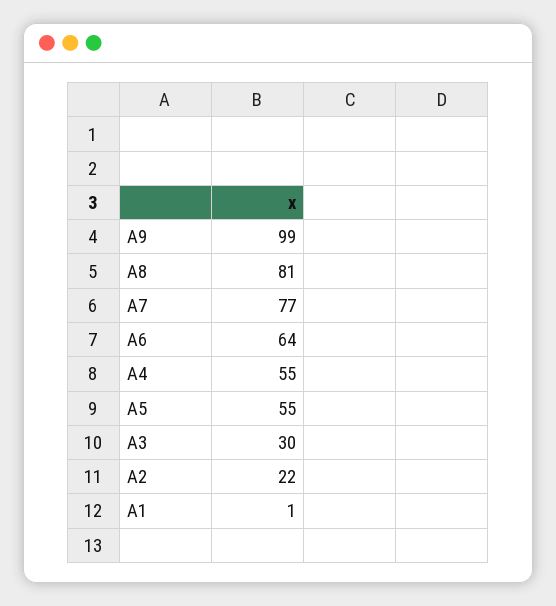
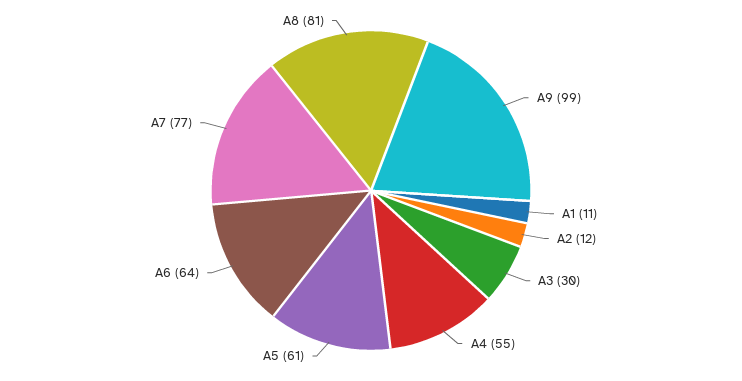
  {
    "A9": 99,
    "A8": 81,
    "A7": 77,
    "A6": 64,
    "A4": 55,
-   "A5": 55,
+   "A5": 61,
    "A3": 30,
-   "A2": 22,
+   "A2": 12,
-   "A1": 1
+   "A1": 11
  }

